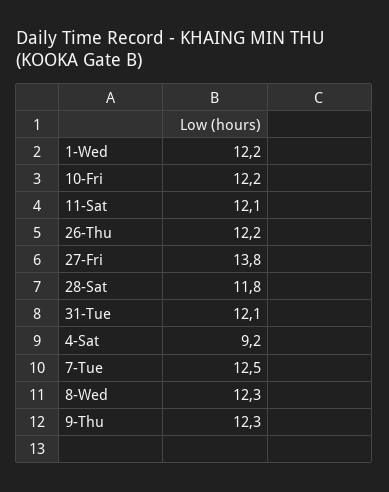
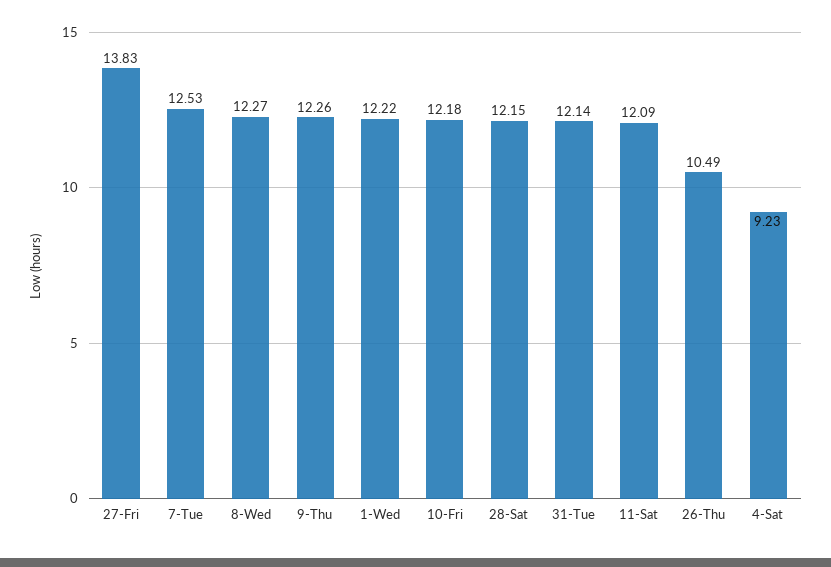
  {
    "1-Wed": 12.22,
    "10-Fri": 12.18,
    "11-Sat": 12.09,
-   "26-Thu": 12.2,
+   "26-Thu": 10.49,
    "27-Fri": 13.83,
-   "28-Sat": 11.8,
+   "28-Sat": 12.15,
    "31-Tue": 12.14,
    "4-Sat": 9.23,
    "7-Tue": 12.53,
    "8-Wed": 12.27,
    "9-Thu": 12.26
  }

